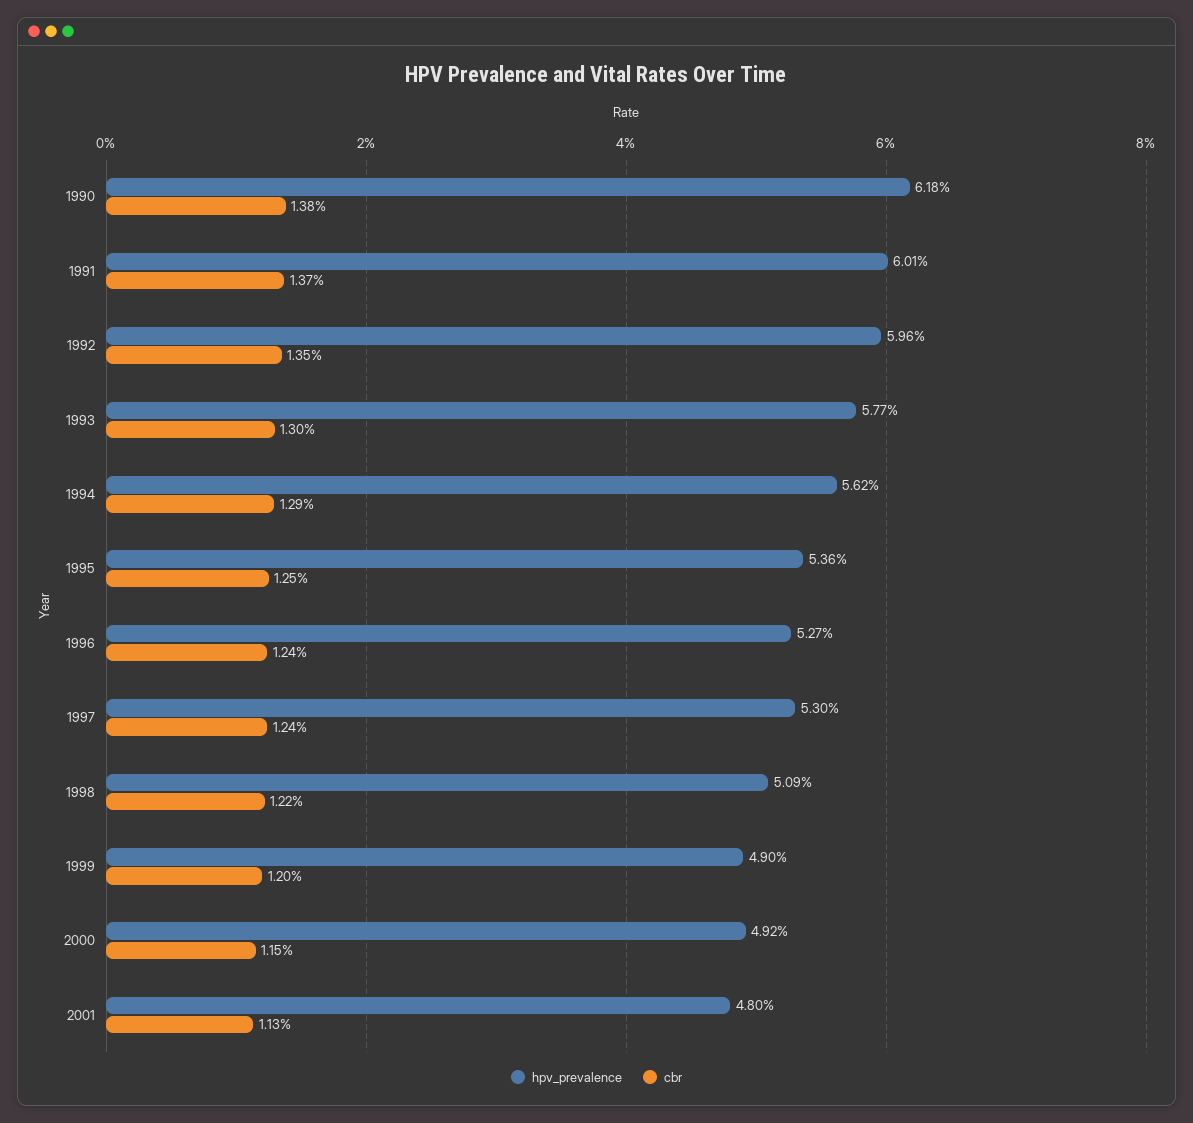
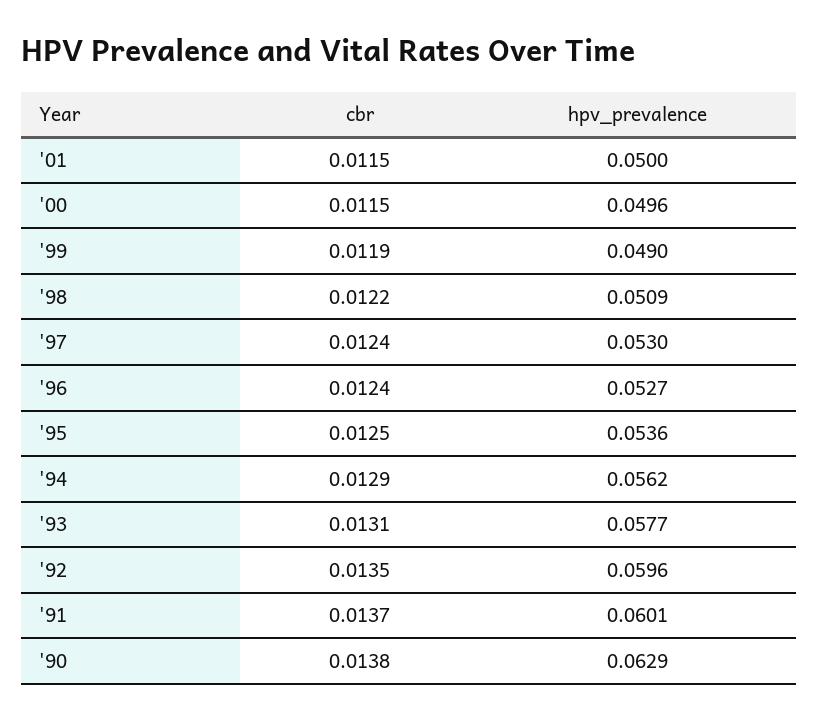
  {
    "hpv_prevalence": {
-     "1990": 0.0618,
+     "1990": 0.0629,
      "1991": 0.0601,
      "1992": 0.0596,
      "1993": 0.0577,
      "1994": 0.0562,
      "1995": 0.0536,
      "1996": 0.0527,
      "1997": 0.053,
      "1998": 0.0509,
      "1999": 0.049,
-     "2000": 0.0492,
+     "2000": 0.0496,
-     "2001": 0.048
+     "2001": 0.05
    },
    "cbr": {
      "1990": 0.0138,
      "1991": 0.0137,
      "1992": 0.0135,
-     "1993": 0.013,
+     "1993": 0.0131,
      "1994": 0.0129,
      "1995": 0.0125,
      "1996": 0.0124,
      "1997": 0.0124,
      "1998": 0.0122,
-     "1999": 0.012,
+     "1999": 0.0119,
      "2000": 0.0115,
-     "2001": 0.0113
+     "2001": 0.0115
    }
  }

